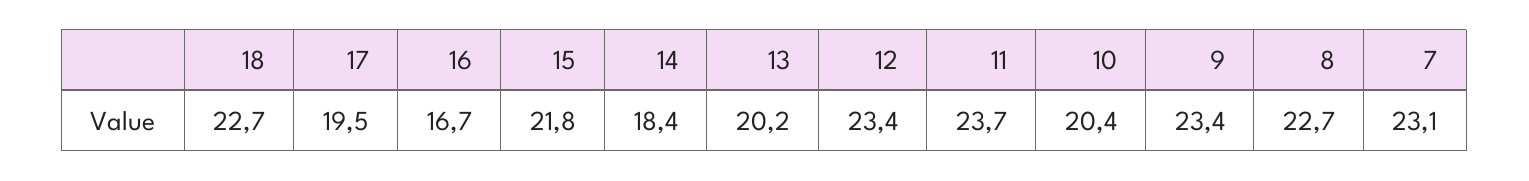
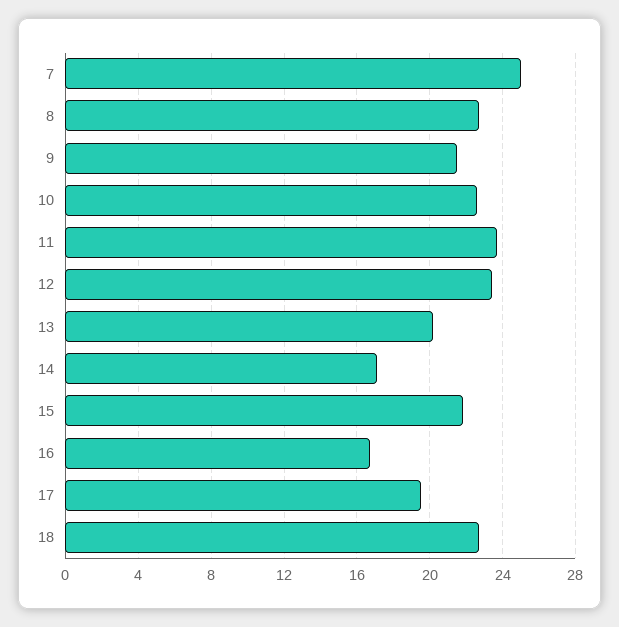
  {
    "18": 22.7,
    "17": 19.5,
    "16": 16.7,
    "15": 21.8,
-   "14": 18.4,
+   "14": 17,
    "13": 20.2,
    "12": 23.4,
    "11": 23.7,
-   "10": 20.4,
+   "10": 22.5,
-   "9": 23.4,
+   "9": 21.5,
    "8": 22.7,
-   "7": 23.1
+   "7": 25
  }

